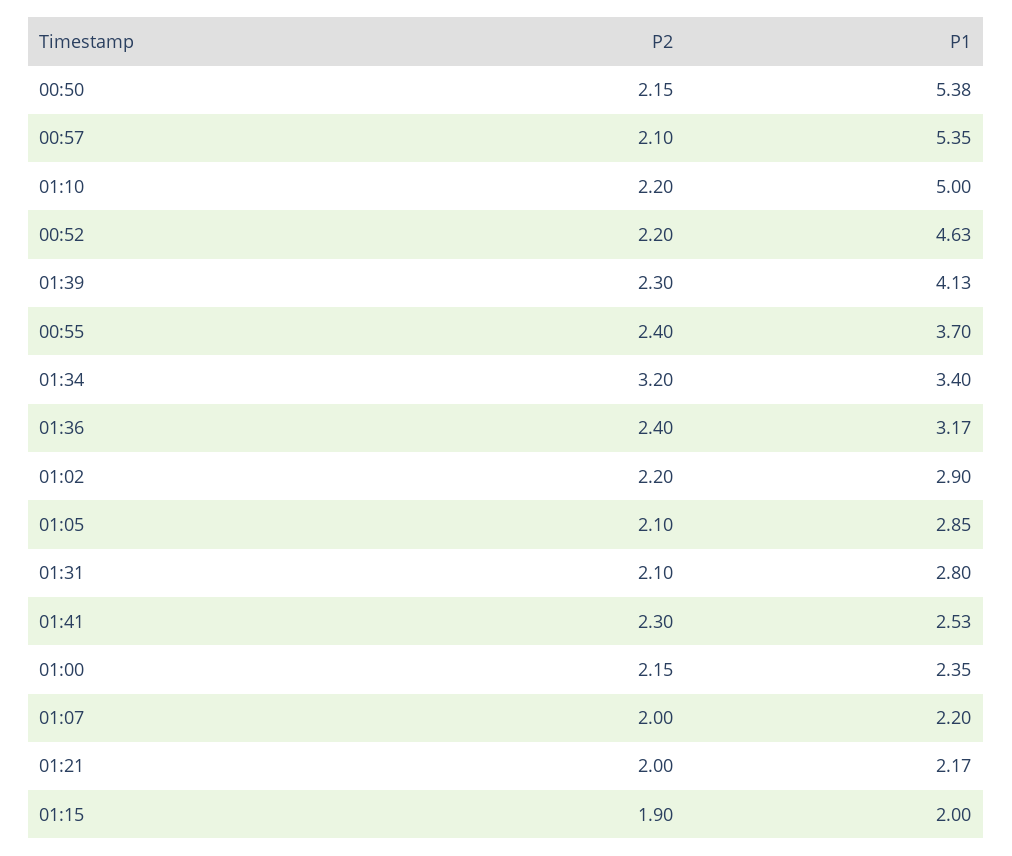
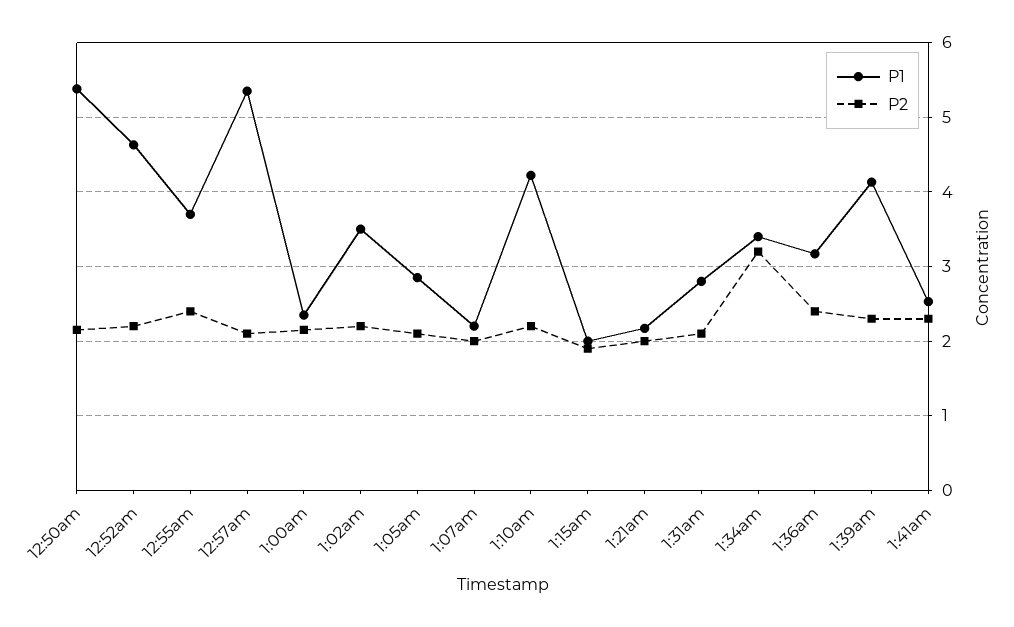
  {
    "P2": {
      "00:50": 2.15,
      "00:57": 2.1,
      "01:10": 2.2,
      "00:52": 2.2,
      "01:39": 2.3,
      "00:55": 2.4,
      "01:34": 3.2,
      "01:36": 2.4,
      "01:02": 2.2,
      "01:05": 2.1,
      "01:31": 2.1,
      "01:41": 2.3,
      "01:00": 2.15,
      "01:07": 2,
      "01:21": 2,
      "01:15": 1.9
    },
    "P1": {
      "00:50": 5.38,
      "00:57": 5.35,
-     "01:10": 5,
+     "01:10": 4.2,
      "00:52": 4.63,
      "01:39": 4.13,
      "00:55": 3.7,
      "01:34": 3.4,
      "01:36": 3.17,
-     "01:02": 2.9,
+     "01:02": 3.5,
      "01:05": 2.85,
      "01:31": 2.8,
      "01:41": 2.53,
      "01:00": 2.35,
      "01:07": 2.2,
      "01:21": 2.17,
      "01:15": 2
    }
  }

